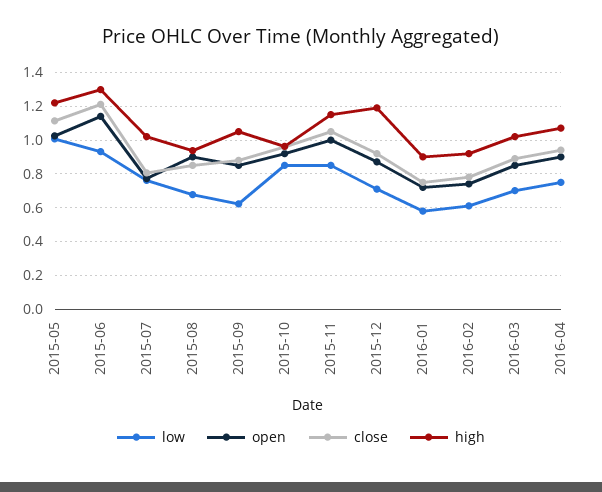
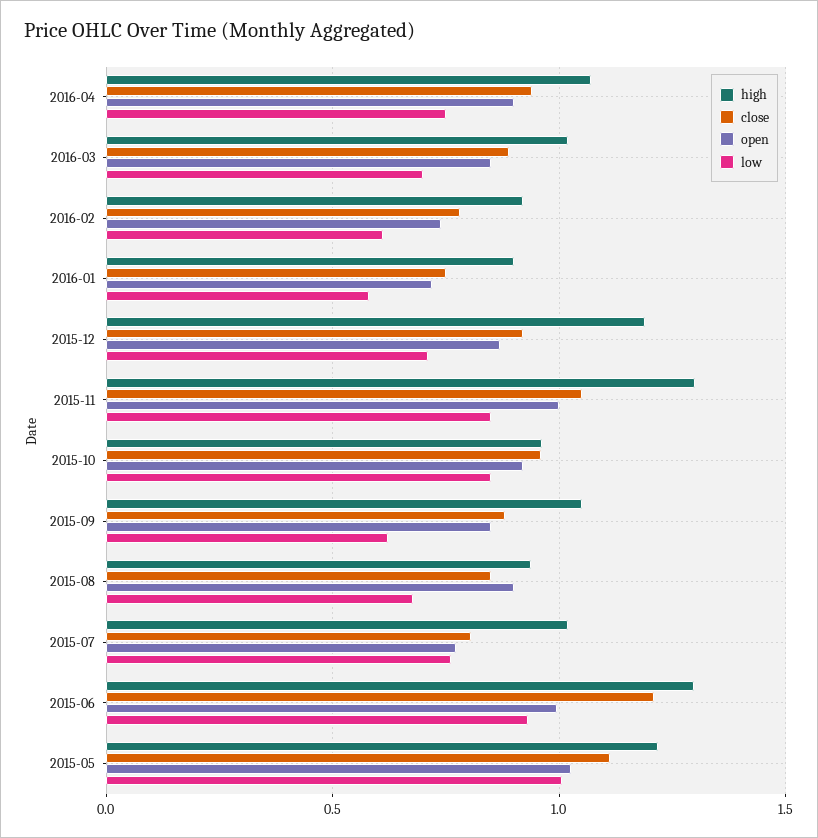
  {
    "low": {
      "2015-05": 1,
      "2015-06": 0.95,
      "2015-07": 0.75,
      "2015-08": 0.7,
      "2015-09": 0.6,
      "2015-10": 0.85,
      "2015-11": 0.85,
      "2015-12": 0.7,
      "2016-01": 0.6,
      "2016-02": 0.6,
      "2016-03": 0.7,
      "2016-04": 0.75
    },
    "open": {
      "2015-05": 1.05,
-     "2015-06": 1.15,
+     "2015-06": 1,
      "2015-07": 0.75,
      "2015-08": 0.9,
      "2015-09": 0.85,
      "2015-10": 0.9,
      "2015-11": 1,
      "2015-12": 0.85,
      "2016-01": 0.7,
      "2016-02": 0.75,
      "2016-03": 0.85,
      "2016-04": 0.9
    },
    "close": {
      "2015-05": 1.1,
      "2015-06": 1.2,
      "2015-07": 0.8,
      "2015-08": 0.85,
      "2015-09": 0.9,
      "2015-10": 0.95,
      "2015-11": 1.05,
      "2015-12": 0.9,
      "2016-01": 0.75,
      "2016-02": 0.8,
      "2016-03": 0.9,
      "2016-04": 0.95
    },
    "high": {
      "2015-05": 1.2,
      "2015-06": 1.3,
      "2015-07": 1,
      "2015-08": 0.95,
      "2015-09": 1.05,
      "2015-10": 0.95,
-     "2015-11": 1.15,
+     "2015-11": 1.3,
      "2015-12": 1.2,
      "2016-01": 0.9,
      "2016-02": 0.9,
      "2016-03": 1,
      "2016-04": 1.05
    }
  }

